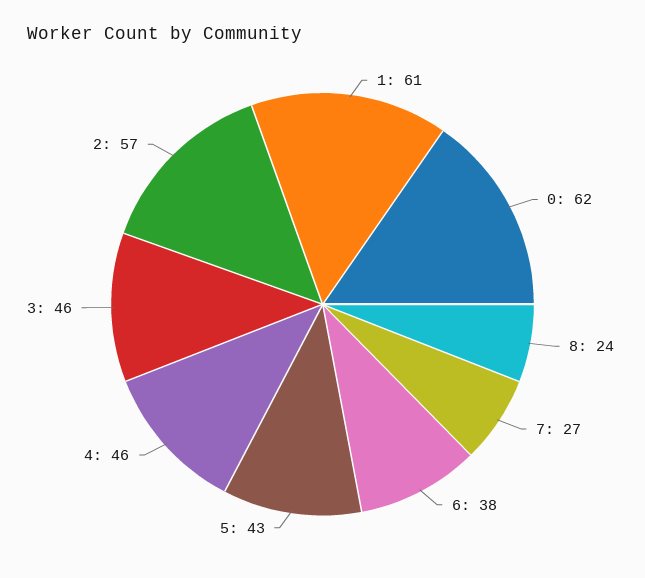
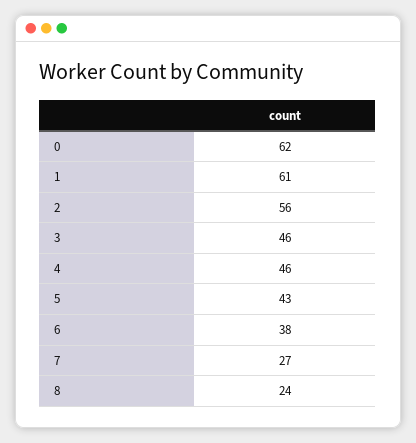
  {
    "1": 61,
    "0": 62,
    "8": 24,
    "7": 27,
    "6": 38,
    "5": 43,
    "4": 46,
    "3": 46,
-   "2": 57
+   "2": 56
  }

